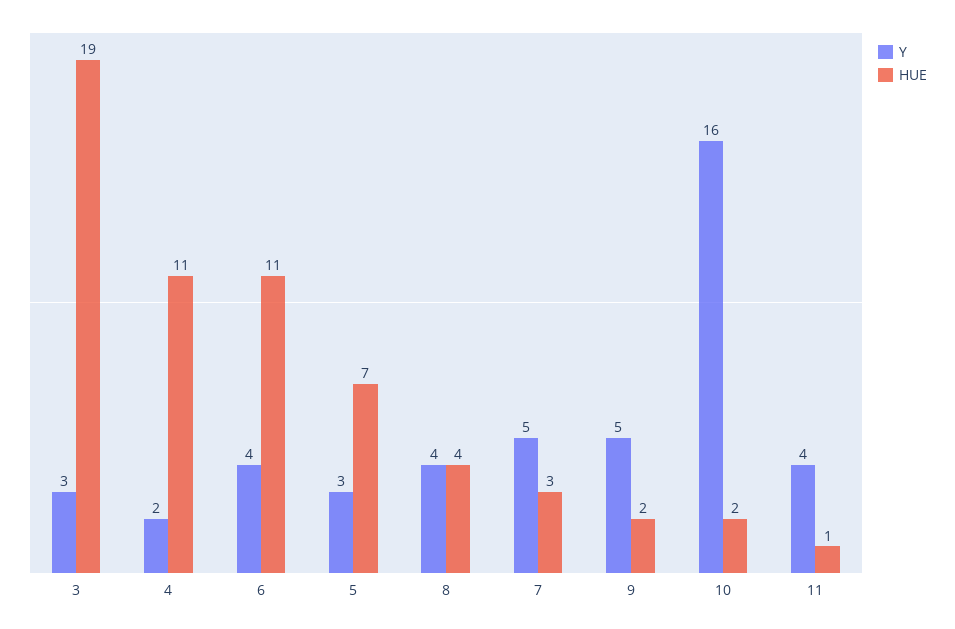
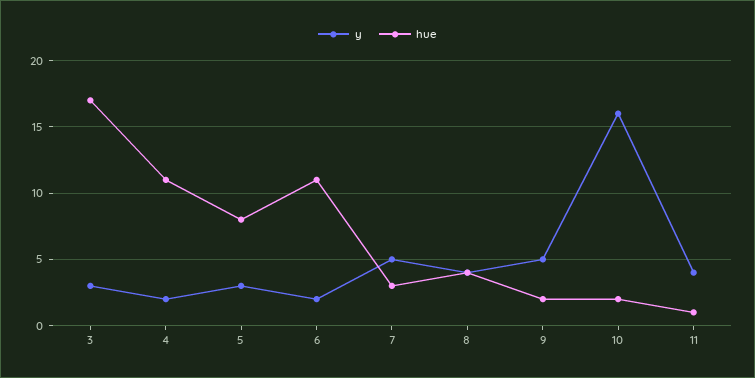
  {
    "Y": {
      "3": 3,
      "4": 2,
-     "6": 4,
+     "6": 2,
      "5": 3,
      "8": 4,
      "7": 5,
      "9": 5,
      "10": 16,
      "11": 4
    },
    "HUE": {
-     "3": 19,
+     "3": 17,
      "4": 11,
      "6": 11,
-     "5": 7,
+     "5": 8,
      "8": 4,
      "7": 3,
      "9": 2,
      "10": 2,
      "11": 1
    }
  }

